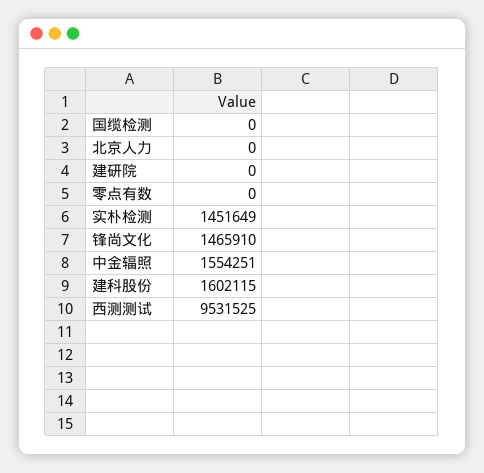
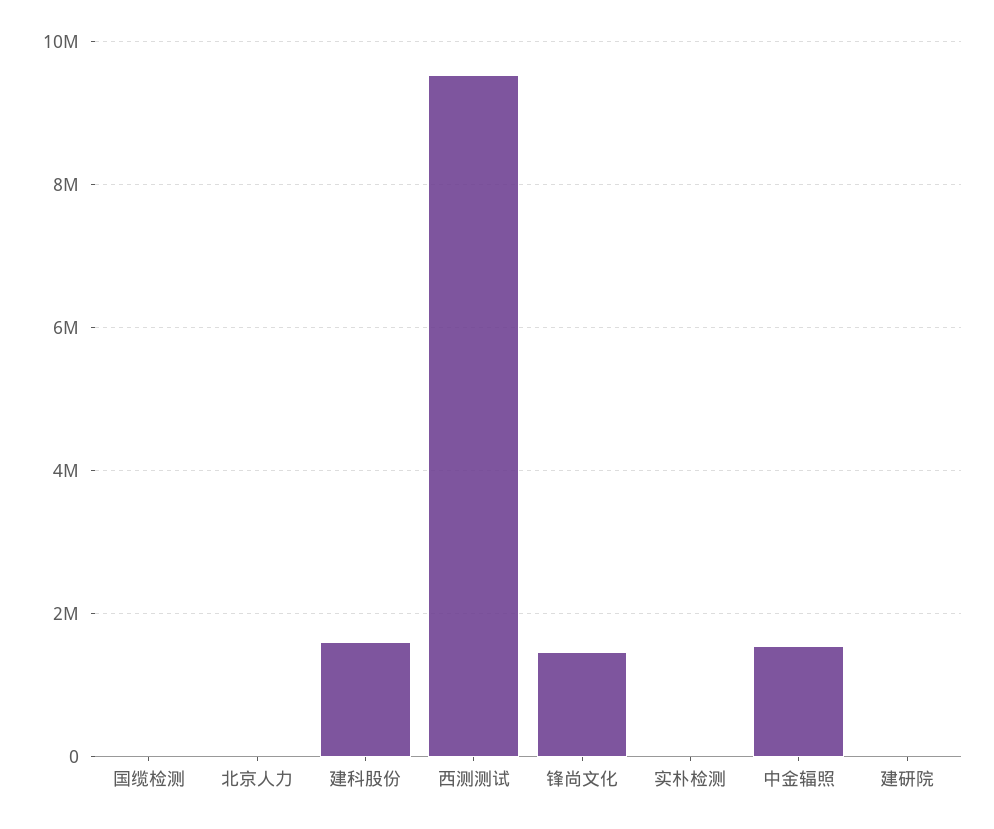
  {
    "国缆检测": 0,
    "北京人力": 0,
    "建研院": 0,
-   "零点有数": 0,
-   "实朴检测": 1451649,
+   "实朴检测": 0,
    "锋尚文化": 1465910,
    "中金辐照": 1554251,
    "建科股份": 1602115,
    "西测测试": 9531525
  }

